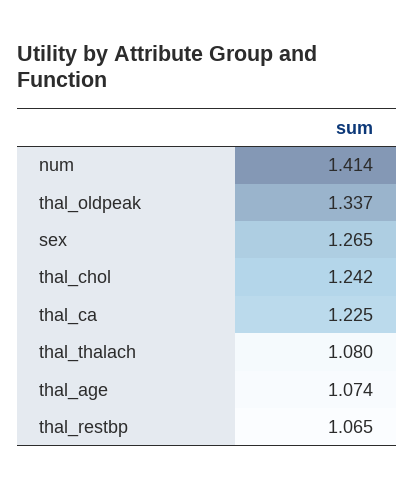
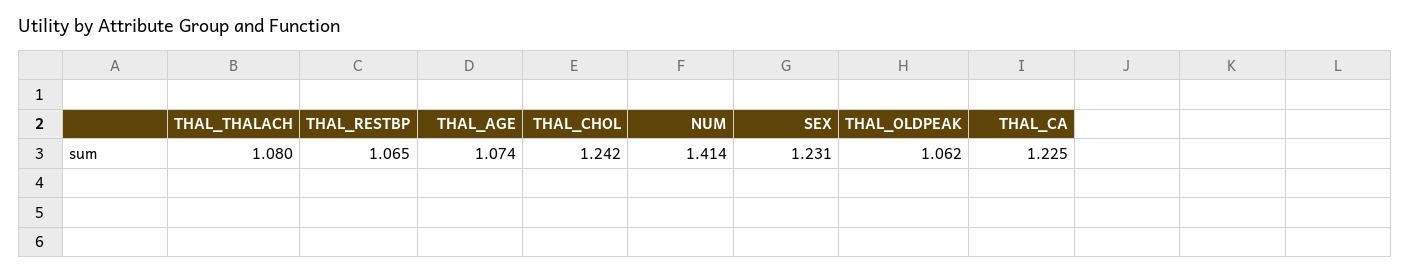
  {
    "num": 1.414,
-   "thal_oldpeak": 1.337,
+   "thal_oldpeak": 1.062,
-   "sex": 1.265,
+   "sex": 1.231,
    "thal_chol": 1.242,
    "thal_ca": 1.225,
    "thal_thalach": 1.08,
    "thal_age": 1.074,
    "thal_restbp": 1.065
  }

